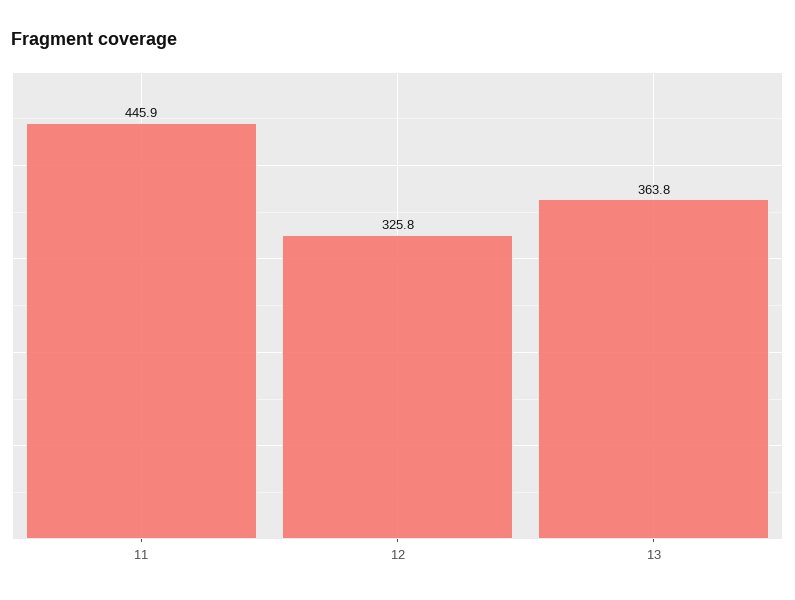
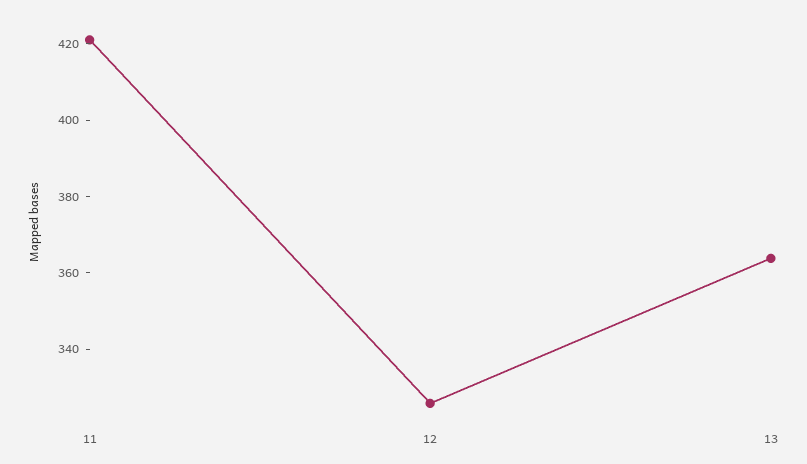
  {
-   "11": 445.9,
+   "11": 420,
    "12": 325.8,
    "13": 363.8
  }

